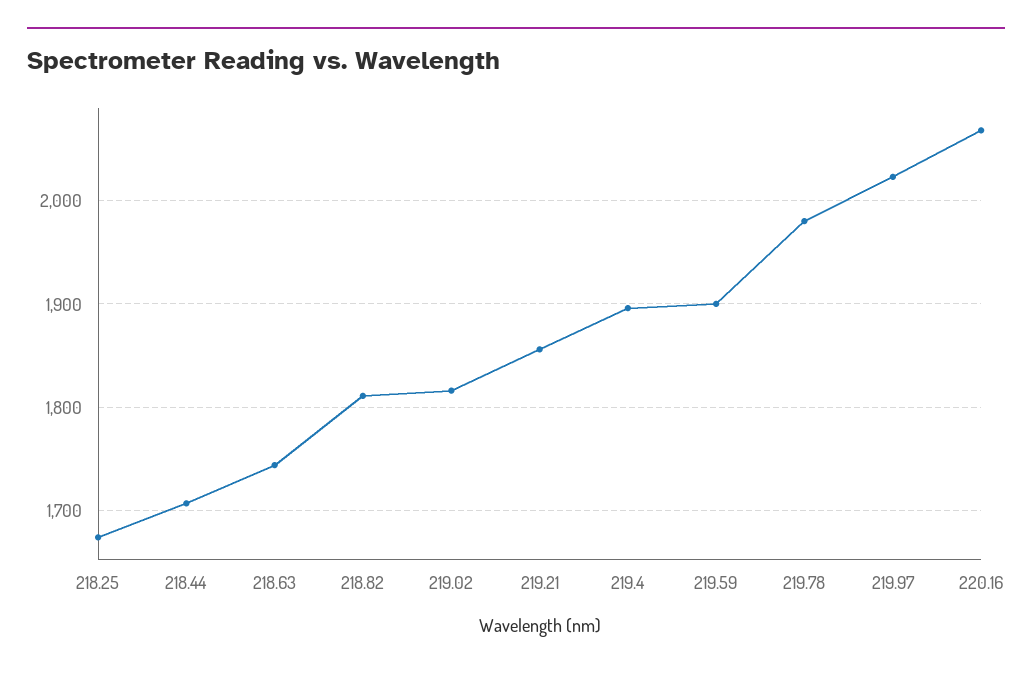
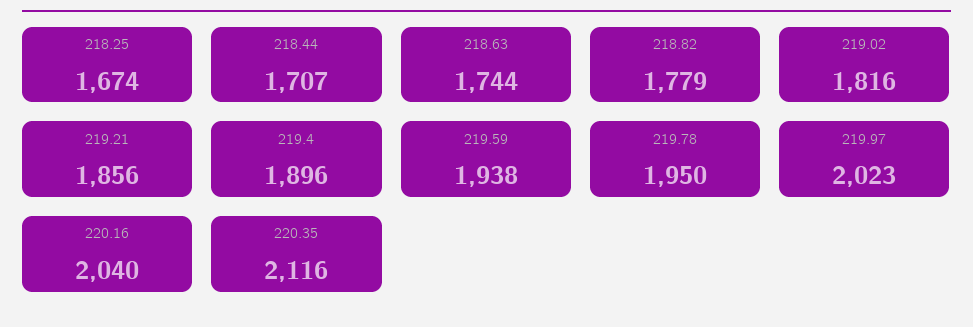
  {
    "218.25": 1674,
    "218.44": 1707,
    "218.63": 1744,
-   "218.82": 1810,
+   "218.82": 1779,
    "219.02": 1816,
    "219.21": 1856,
    "219.4": 1896,
-   "219.59": 1900,
+   "219.59": 1938,
-   "219.78": 1980,
+   "219.78": 1950,
    "219.97": 2023,
-   "220.16": 2070
+   "220.16": 2040,
+   "220.35": 2116
  }

